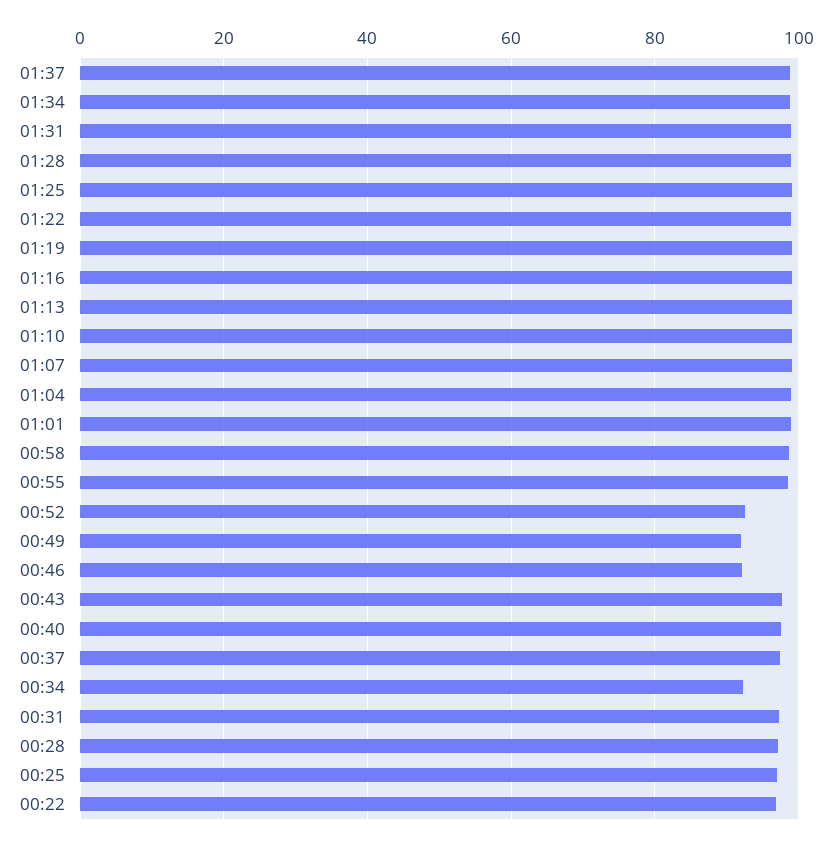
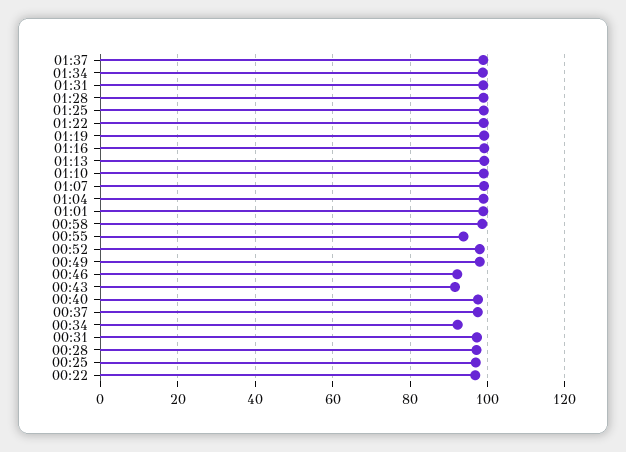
  {
    "01:37": 98,
    "01:34": 98,
    "01:31": 98,
    "01:28": 98,
    "01:25": 100,
    "01:22": 98,
    "01:19": 100,
    "01:16": 100,
    "01:13": 100,
    "01:10": 100,
    "01:07": 100,
    "01:04": 98,
    "01:01": 98,
    "00:58": 98,
-   "00:55": 98,
+   "00:55": 94,
-   "00:52": 92,
+   "00:52": 98,
-   "00:49": 92,
+   "00:49": 98,
    "00:46": 92,
-   "00:43": 98,
+   "00:43": 92,
    "00:40": 98,
    "00:37": 98,
    "00:34": 92,
    "00:31": 98,
    "00:28": 98,
    "00:25": 96,
    "00:22": 96
  }

